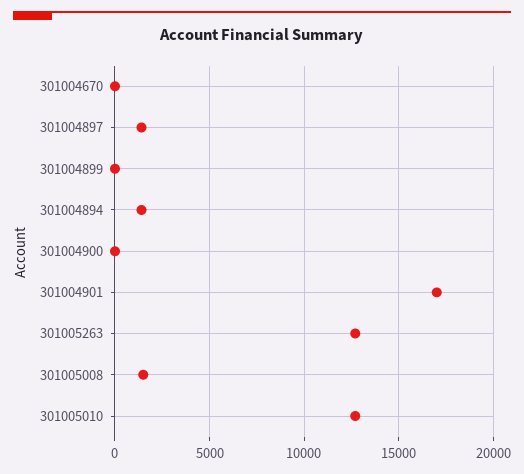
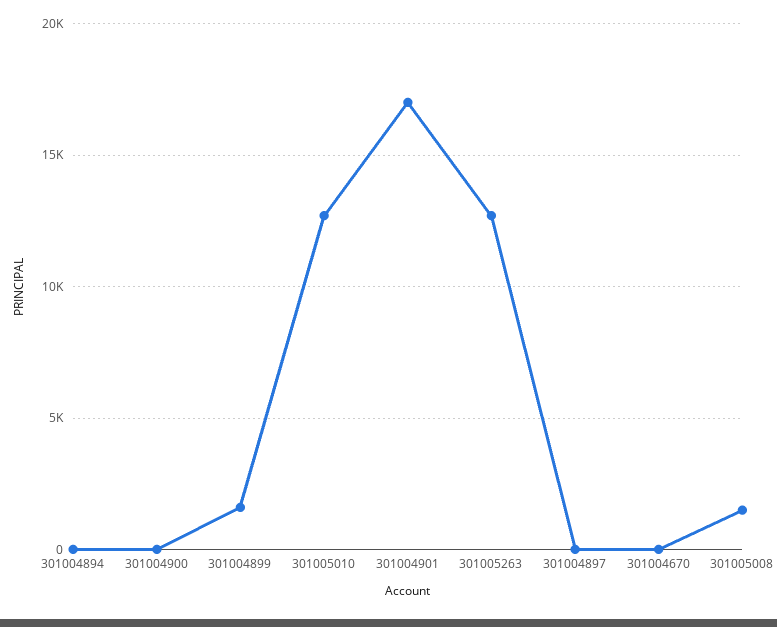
  {
    "301004670": 0,
-   "301004897": 1500,
+   "301004897": 0,
-   "301004899": 0,
+   "301004899": 1500,
-   "301004894": 1500,
+   "301004894": 0,
    "301004900": 0,
    "301004901": 17000,
    "301005263": 12500,
    "301005008": 1500,
    "301005010": 12500
  }

